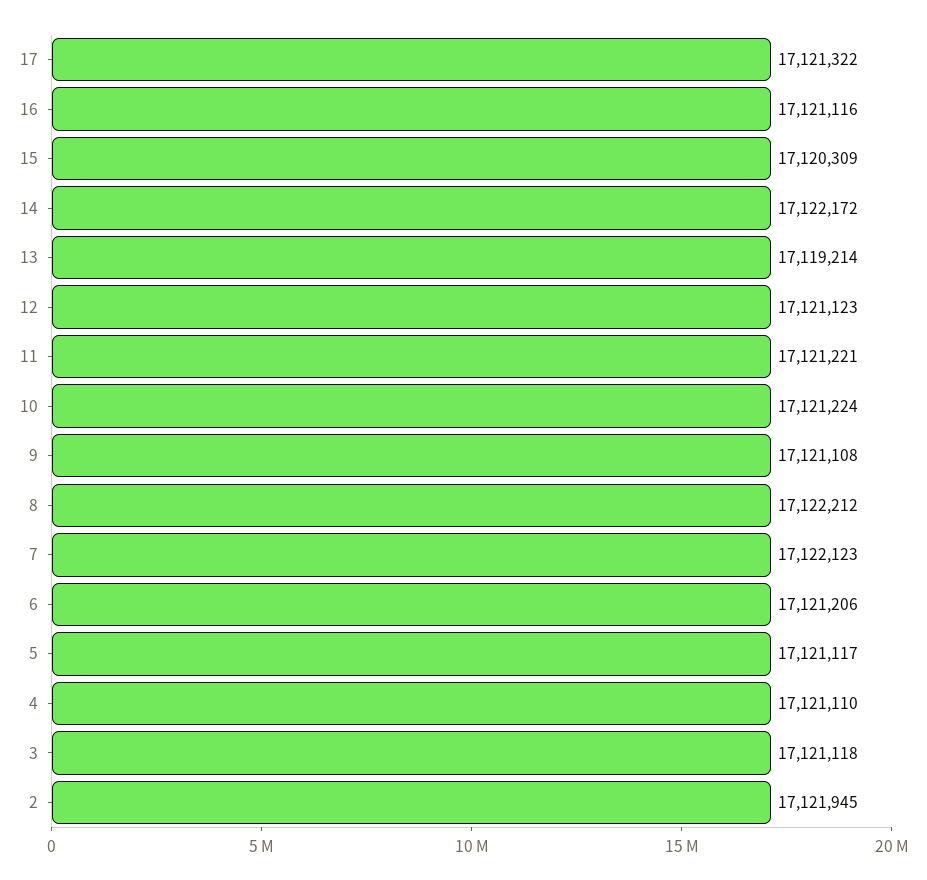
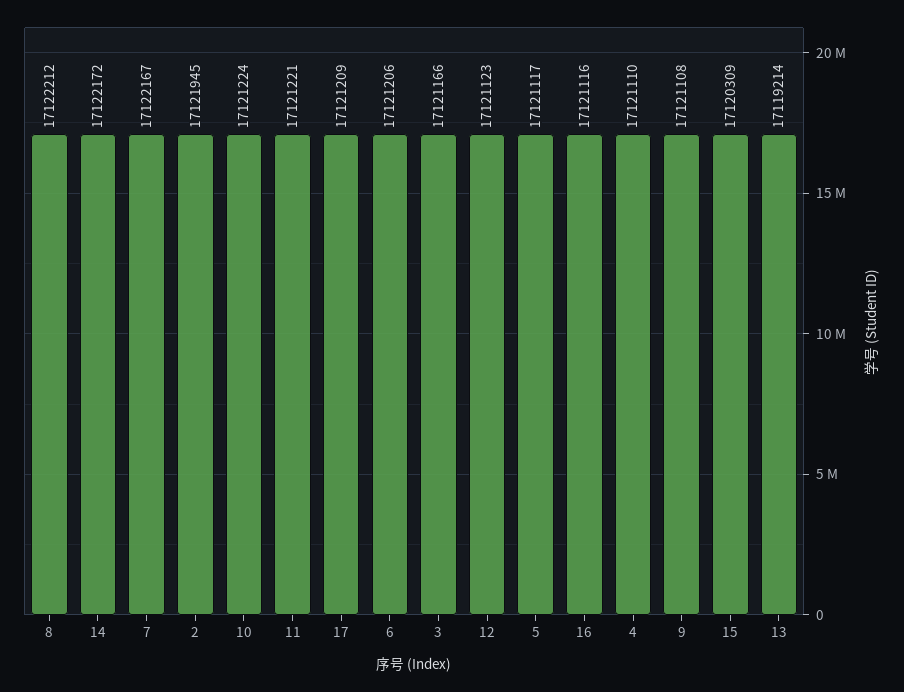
  {
-   "17": 17121322,
+   "17": 17121209,
    "16": 17121116,
    "15": 17120309,
    "14": 17122172,
    "13": 17119214,
    "12": 17121123,
    "11": 17121221,
    "10": 17121224,
    "9": 17121108,
    "8": 17122212,
-   "7": 17122123,
+   "7": 17122167,
    "6": 17121206,
    "5": 17121117,
    "4": 17121110,
-   "3": 17121118,
+   "3": 17121166,
    "2": 17121945
  }

